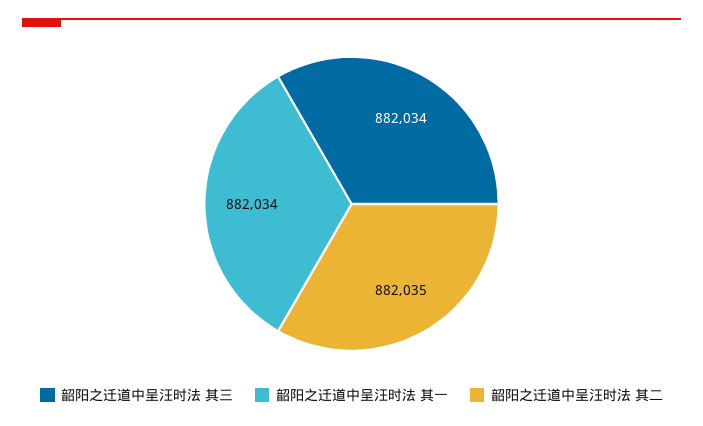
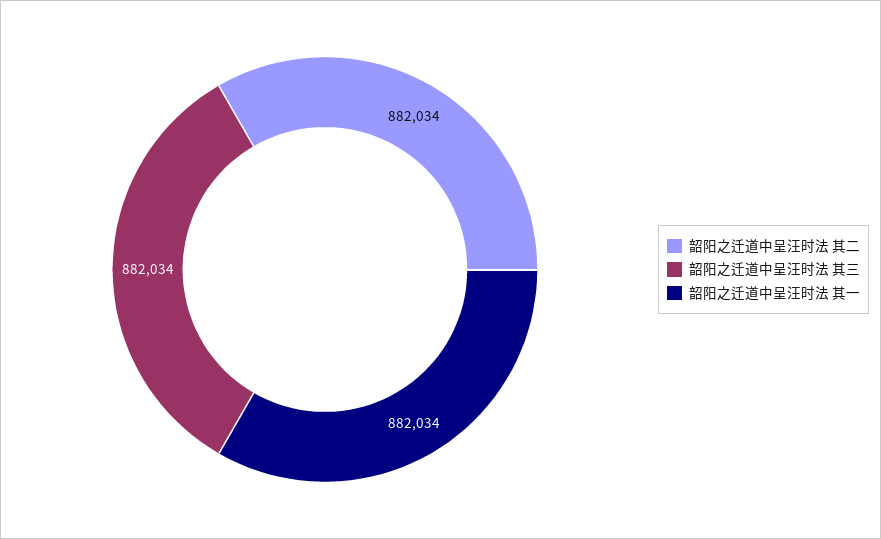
  {
    "韶阳之迁道中呈汪时法 其三": 882034,
    "韶阳之迁道中呈汪时法 其一": 882034,
-   "韶阳之迁道中呈汪时法 其二": 882035
+   "韶阳之迁道中呈汪时法 其二": 882034
  }

